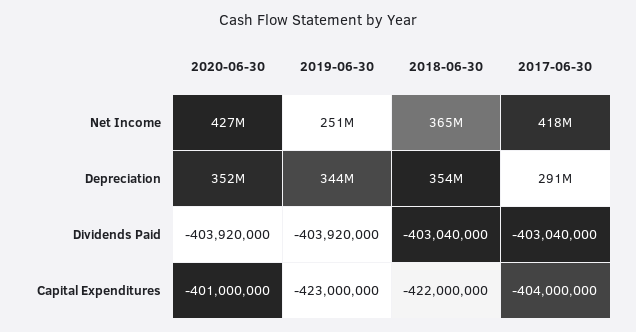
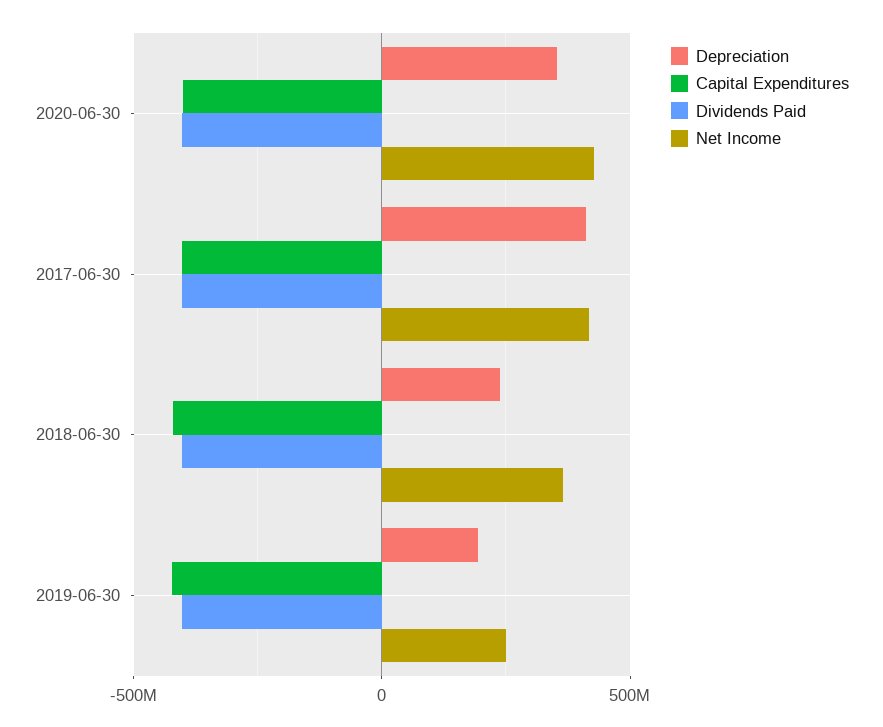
  {
    "Net Income": {
      "2020-06-30": 427000000,
      "2019-06-30": 251000000,
      "2018-06-30": 365000000,
      "2017-06-30": 418000000
    },
    "Depreciation": {
      "2020-06-30": 352000000,
-     "2019-06-30": 344000000,
+     "2019-06-30": 200000000,
-     "2018-06-30": 354000000,
+     "2018-06-30": 250000000,
-     "2017-06-30": 291000000
+     "2017-06-30": 400000000
    },
    "Dividends Paid": {
      "2020-06-30": -403920000,
      "2019-06-30": -403920000,
      "2018-06-30": -403040000,
      "2017-06-30": -403040000
    },
    "Capital Expenditures": {
      "2020-06-30": -401000000,
      "2019-06-30": -423000000,
      "2018-06-30": -422000000,
      "2017-06-30": -404000000
    }
  }

